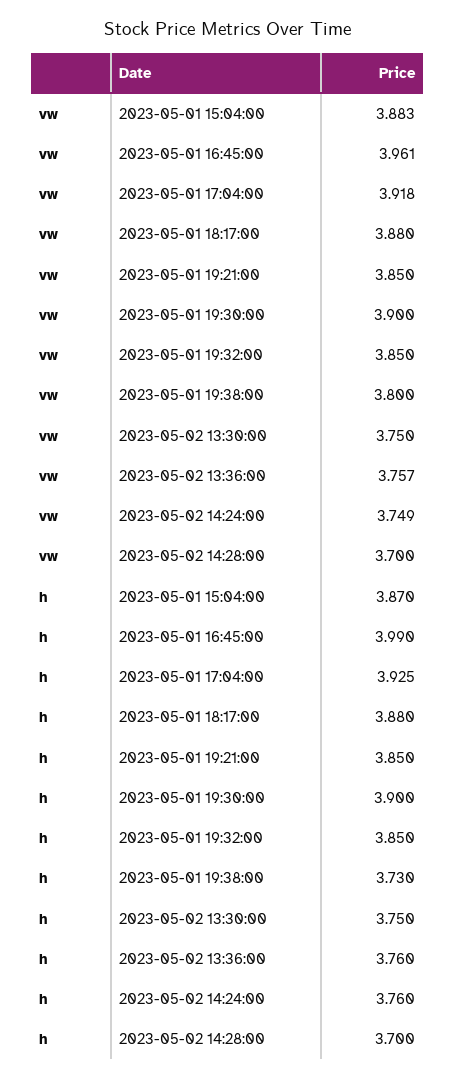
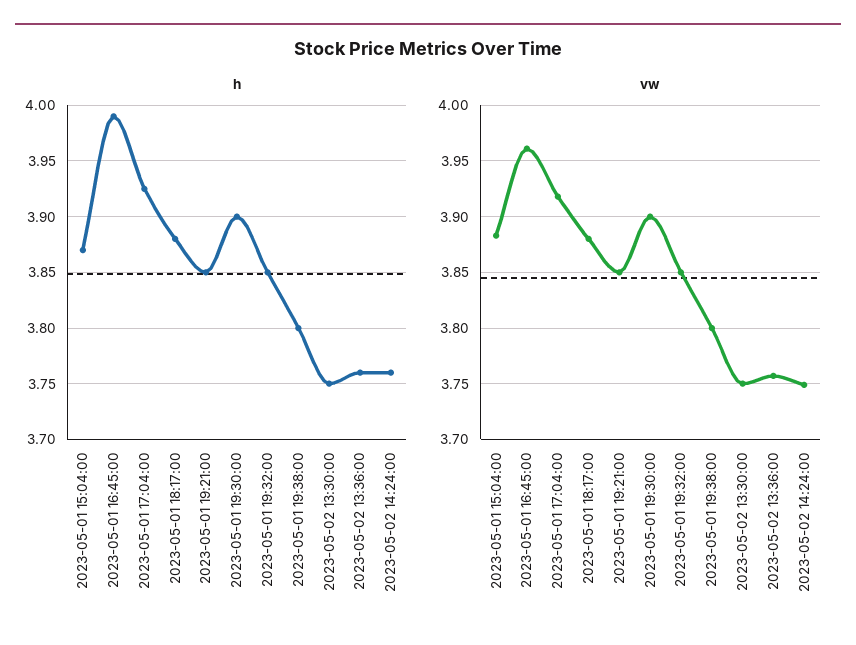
  {
    "vw": {
      "2023-05-01 15:04:00": 3.883,
      "2023-05-01 16:45:00": 3.961,
      "2023-05-01 17:04:00": 3.918,
      "2023-05-01 18:17:00": 3.88,
      "2023-05-01 19:21:00": 3.85,
      "2023-05-01 19:30:00": 3.9,
      "2023-05-01 19:32:00": 3.85,
      "2023-05-01 19:38:00": 3.8,
      "2023-05-02 13:30:00": 3.75,
      "2023-05-02 13:36:00": 3.757,
-     "2023-05-02 14:24:00": 3.749,
+     "2023-05-02 14:24:00": 3.749
-     "2023-05-02 14:28:00": 3.7
    },
    "h": {
      "2023-05-01 15:04:00": 3.87,
      "2023-05-01 16:45:00": 3.99,
      "2023-05-01 17:04:00": 3.925,
      "2023-05-01 18:17:00": 3.88,
      "2023-05-01 19:21:00": 3.85,
      "2023-05-01 19:30:00": 3.9,
      "2023-05-01 19:32:00": 3.85,
-     "2023-05-01 19:38:00": 3.73,
+     "2023-05-01 19:38:00": 3.8,
      "2023-05-02 13:30:00": 3.75,
      "2023-05-02 13:36:00": 3.76,
-     "2023-05-02 14:24:00": 3.76,
+     "2023-05-02 14:24:00": 3.76
-     "2023-05-02 14:28:00": 3.7
    }
  }

